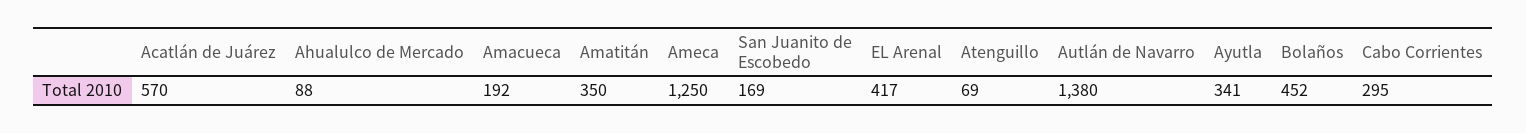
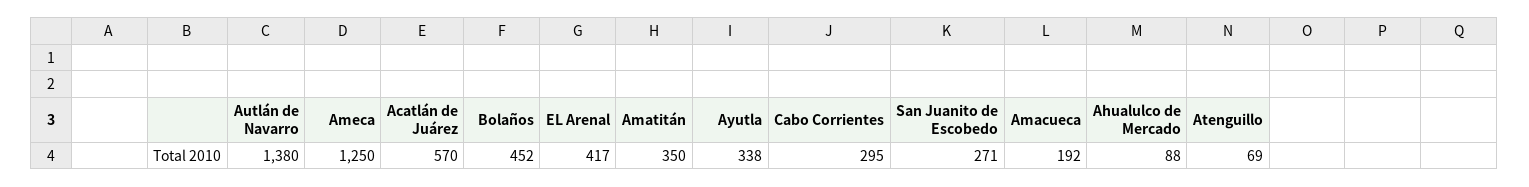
  {
    "Acatlán de Juárez": 570,
    "Ahualulco de Mercado": 88,
    "Amacueca": 192,
    "Amatitán": 350,
    "Ameca": 1250,
-   "San Juanito de Escobedo": 169,
+   "San Juanito de Escobedo": 271,
    "EL Arenal": 417,
    "Atenguillo": 69,
    "Autlán de Navarro": 1380,
-   "Ayutla": 341,
+   "Ayutla": 338,
    "Bolaños": 452,
    "Cabo Corrientes": 295
  }

